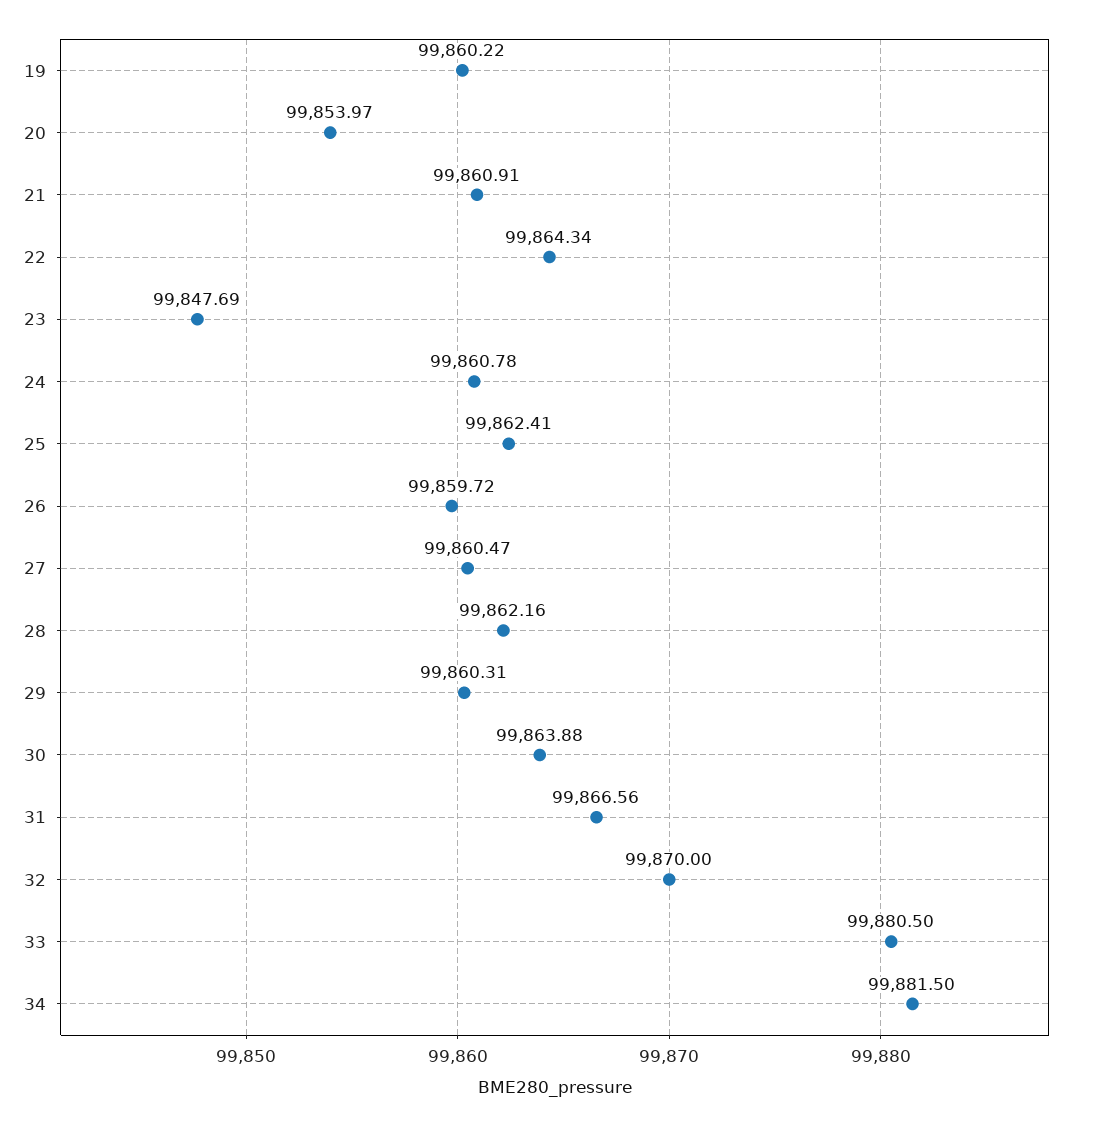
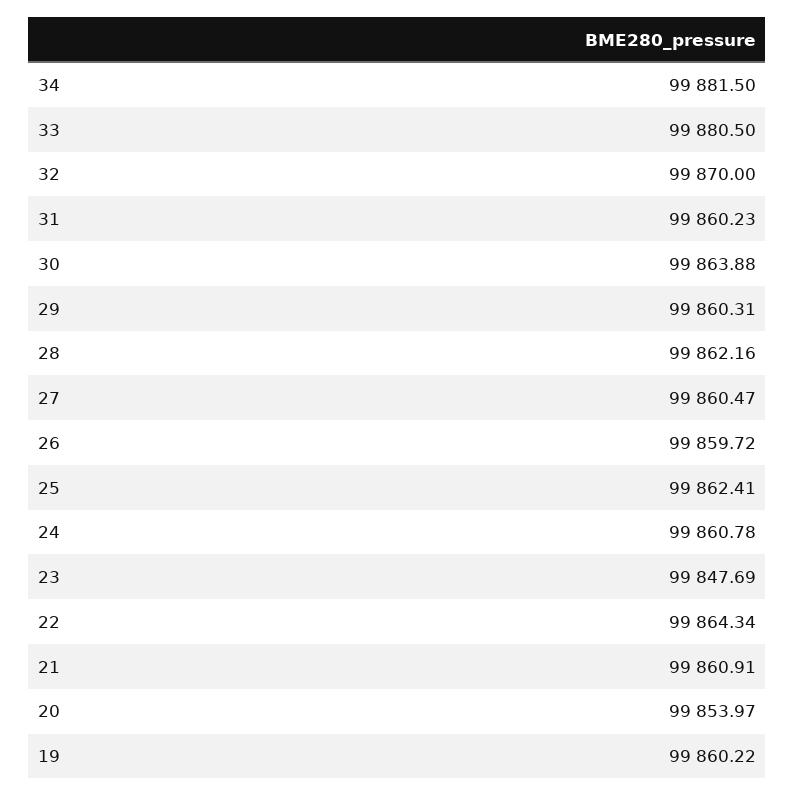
  {
    "19": 99860.22,
    "20": 99853.97,
    "21": 99860.91,
    "22": 99864.34,
    "23": 99847.69,
    "24": 99860.78,
    "25": 99862.41,
    "26": 99859.72,
    "27": 99860.47,
    "28": 99862.16,
    "29": 99860.31,
    "30": 99863.88,
-   "31": 99866.56,
+   "31": 99860.23,
    "32": 99870,
    "33": 99880.5,
    "34": 99881.5
  }

